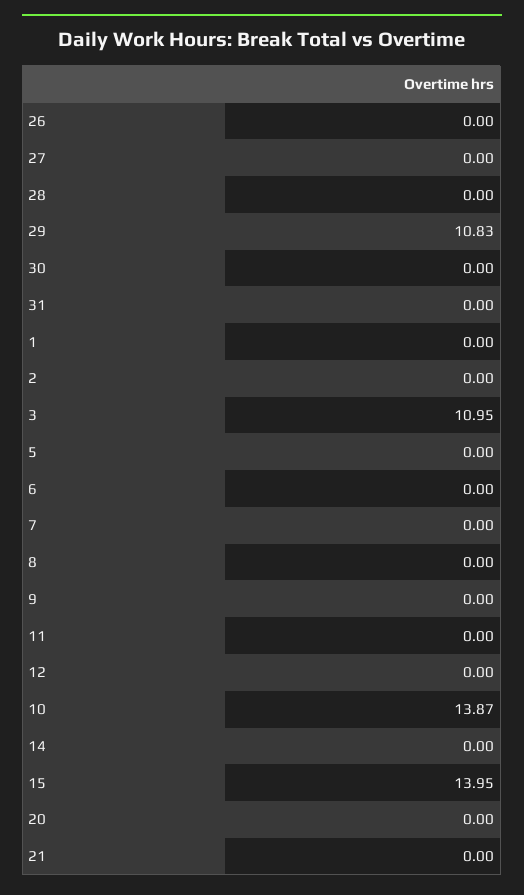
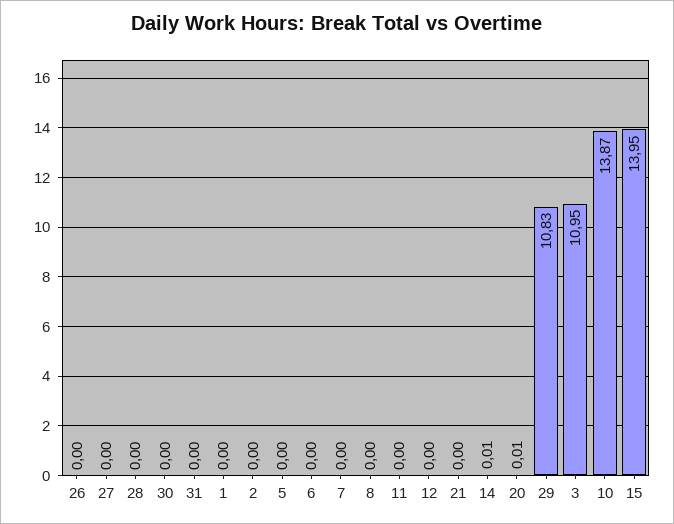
  {
    "26": 0,
    "27": 0,
    "28": 0,
    "29": 10.83,
    "30": 0,
    "31": 0,
    "1": 0,
    "2": 0,
    "3": 10.95,
    "5": 0,
    "6": 0,
    "7": 0,
    "8": 0,
-   "9": 0,
    "11": 0,
    "12": 0,
    "10": 13.87,
-   "14": 0,
+   "14": 0.01,
    "15": 13.95,
-   "20": 0,
+   "20": 0.01,
    "21": 0
  }

